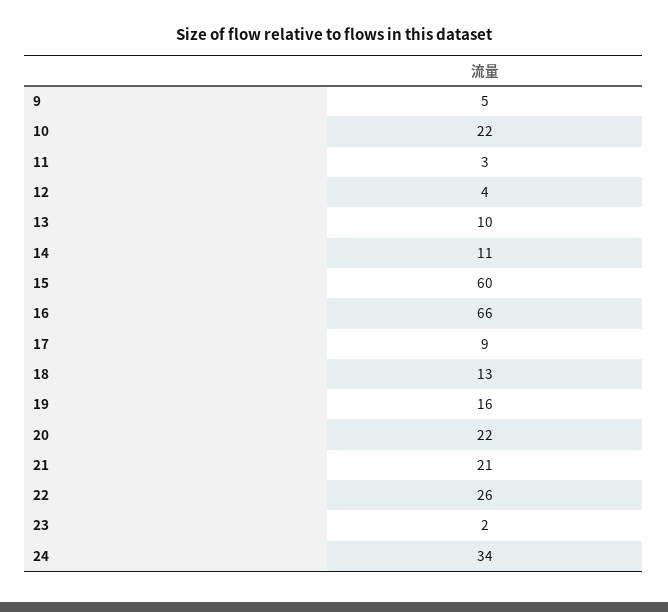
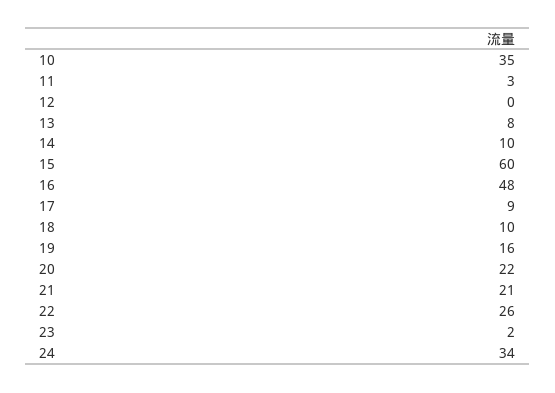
  {
-   "9": 5,
-   "10": 22,
+   "10": 35,
    "11": 3,
-   "12": 4,
+   "12": 0,
-   "13": 10,
+   "13": 8,
-   "14": 11,
+   "14": 10,
    "15": 60,
-   "16": 66,
+   "16": 48,
    "17": 9,
-   "18": 13,
+   "18": 10,
    "19": 16,
    "20": 22,
    "21": 21,
    "22": 26,
    "23": 2,
    "24": 34
  }

